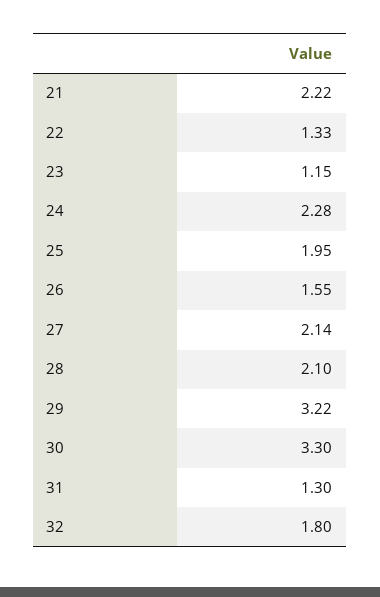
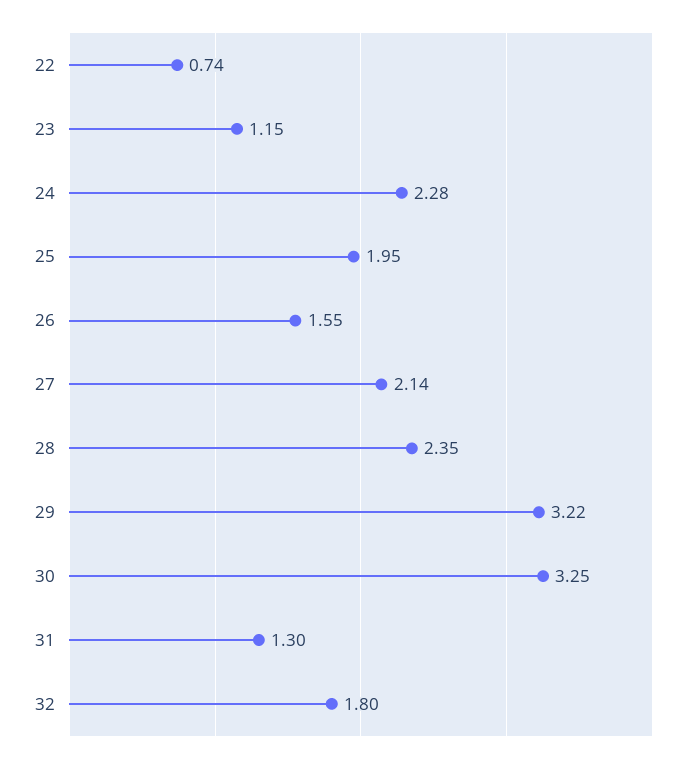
  {
-   "21": 2.22,
-   "22": 1.33,
+   "22": 0.74,
    "23": 1.15,
    "24": 2.28,
    "25": 1.95,
    "26": 1.55,
    "27": 2.14,
-   "28": 2.1,
+   "28": 2.35,
    "29": 3.22,
-   "30": 3.3,
+   "30": 3.25,
    "31": 1.3,
    "32": 1.8
  }

